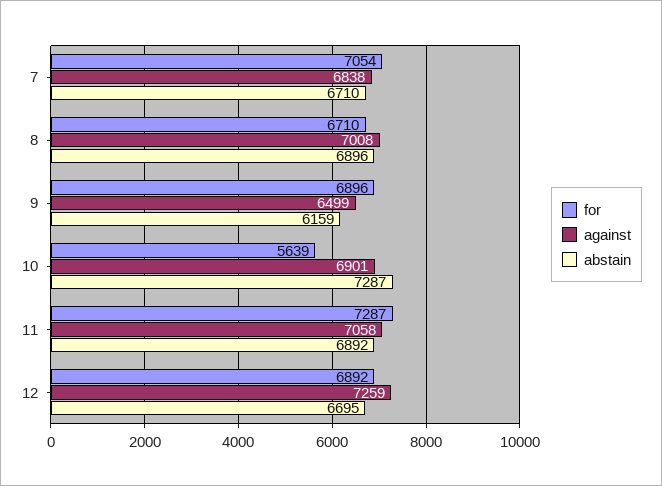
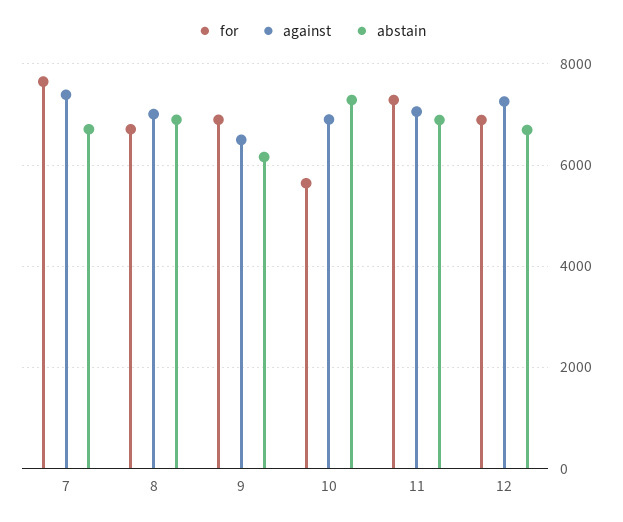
  {
    "for": {
-     "7": 7054,
+     "7": 7600,
      "8": 6710,
      "9": 6896,
      "10": 5639,
      "11": 7287,
      "12": 6892
    },
    "against": {
-     "7": 6838,
+     "7": 7400,
      "8": 7008,
      "9": 6499,
      "10": 6901,
      "11": 7058,
      "12": 7259
    },
    "abstain": {
      "7": 6710,
      "8": 6896,
      "9": 6159,
      "10": 7287,
      "11": 6892,
      "12": 6695
    }
  }

